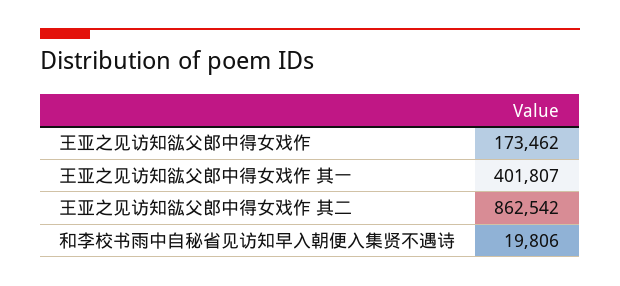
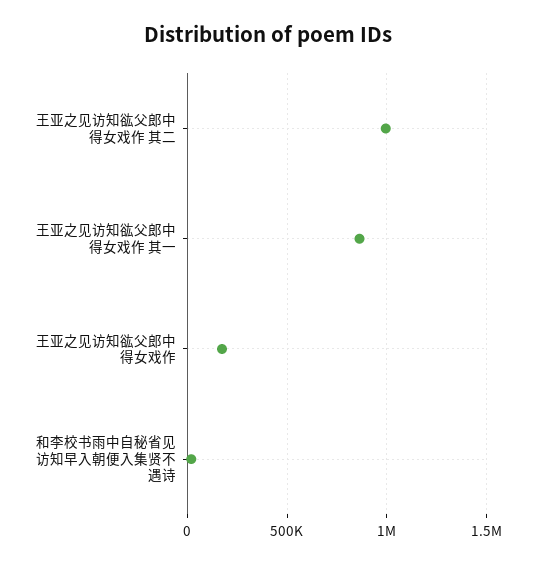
  {
    "王亚之见访知谹父郎中得女戏作": 173462,
-   "王亚之见访知谹父郎中得女戏作 其一": 401807,
+   "王亚之见访知谹父郎中得女戏作 其一": 850000,
-   "王亚之见访知谹父郎中得女戏作 其二": 862542,
+   "王亚之见访知谹父郎中得女戏作 其二": 1000000,
    "和李校书雨中自秘省见访知早入朝便入集贤不遇诗": 19806
  }

